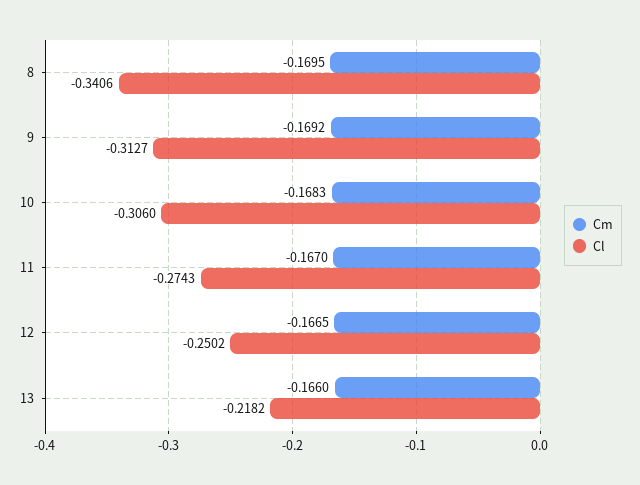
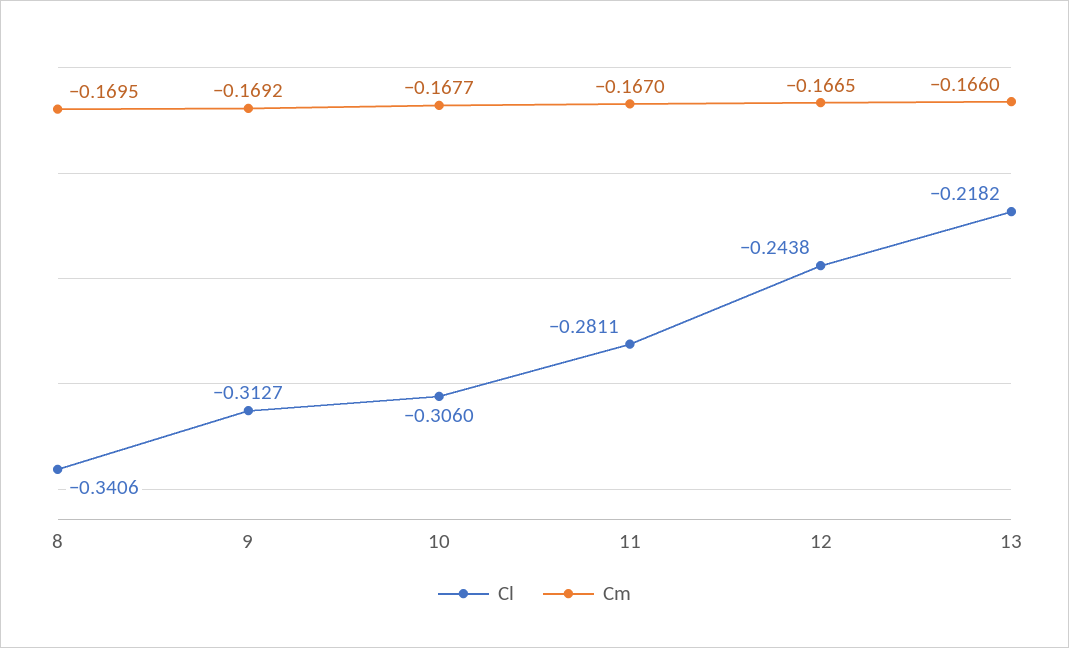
  {
    "Cm": {
      "8": -0.1695,
      "9": -0.1692,
-     "10": -0.1683,
+     "10": -0.1677,
      "11": -0.167,
      "12": -0.1665,
      "13": -0.166
    },
    "Cl": {
      "8": -0.3406,
      "9": -0.3127,
      "10": -0.306,
-     "11": -0.2743,
+     "11": -0.2811,
-     "12": -0.2502,
+     "12": -0.2438,
      "13": -0.2182
    }
  }

